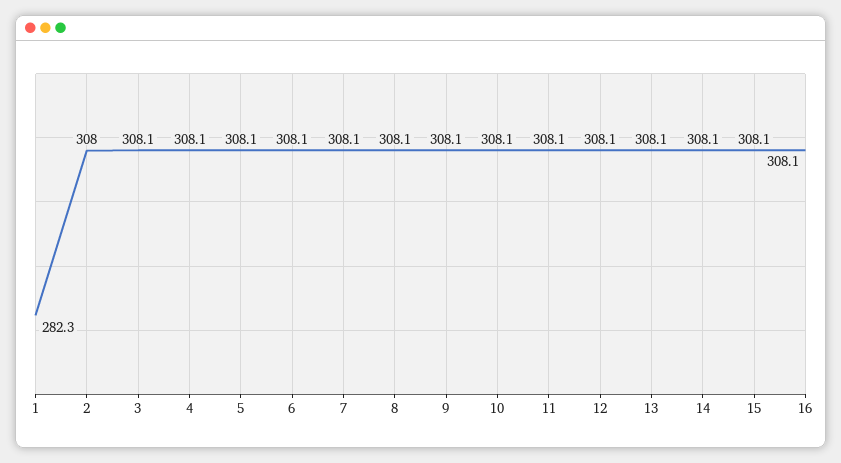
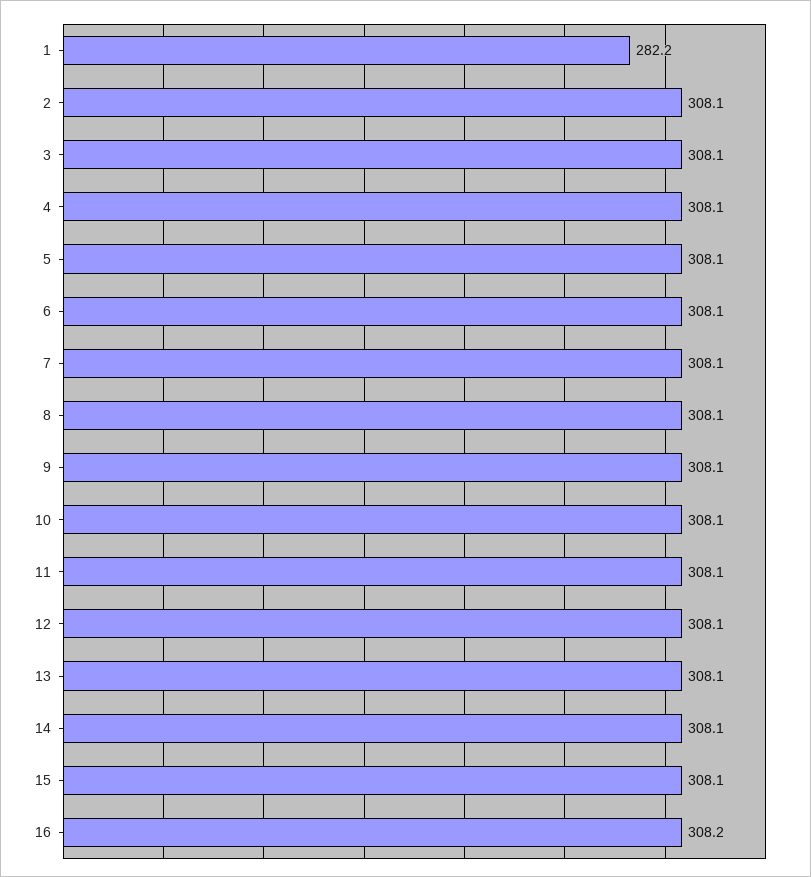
  {
-   "1": 282.3,
+   "1": 282.2,
-   "2": 308,
+   "2": 308.1,
    "3": 308.1,
    "4": 308.1,
    "5": 308.1,
    "6": 308.1,
    "7": 308.1,
    "8": 308.1,
    "9": 308.1,
    "10": 308.1,
    "11": 308.1,
    "12": 308.1,
    "13": 308.1,
    "14": 308.1,
    "15": 308.1,
-   "16": 308.1
+   "16": 308.2
  }

